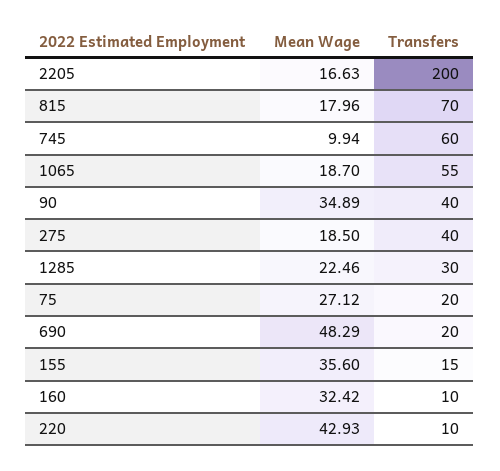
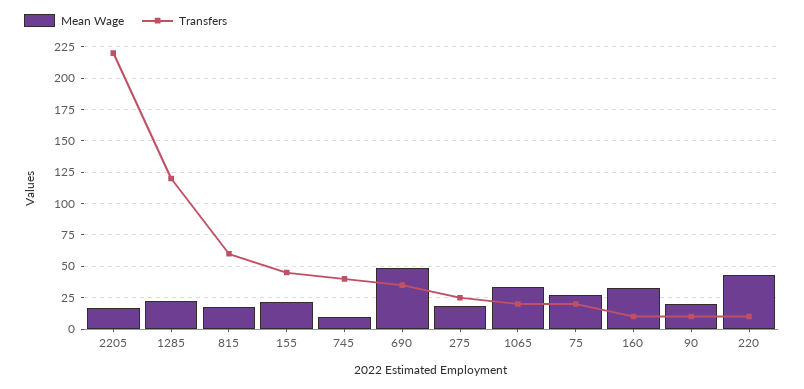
  {
    "Mean Wage": {
      "2205": 16.63,
      "815": 17.96,
      "745": 9.94,
-     "1065": 18.7,
+     "1065": 35,
-     "90": 34.89,
+     "90": 20,
      "275": 18.5,
      "1285": 22.46,
      "75": 27.12,
      "690": 48.29,
-     "155": 35.6,
+     "155": 20,
      "160": 32.42,
      "220": 42.93
    },
    "Transfers": {
-     "2205": 200,
+     "2205": 220,
-     "815": 70,
+     "815": 60,
-     "745": 60,
+     "745": 40,
-     "1065": 55,
+     "1065": 20,
-     "90": 40,
+     "90": 10,
-     "275": 40,
+     "275": 25,
-     "1285": 30,
+     "1285": 120,
      "75": 20,
-     "690": 20,
+     "690": 35,
-     "155": 15,
+     "155": 45,
      "160": 10,
      "220": 10
    }
  }

